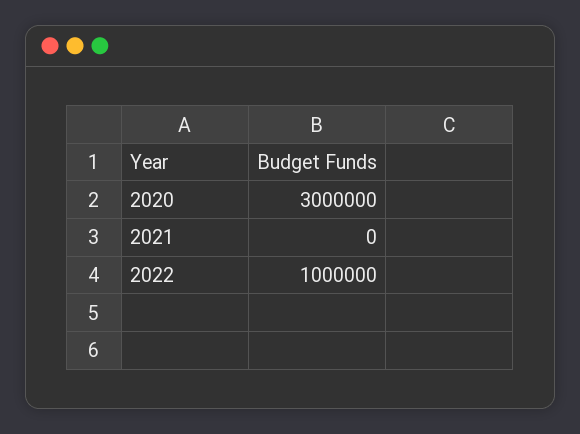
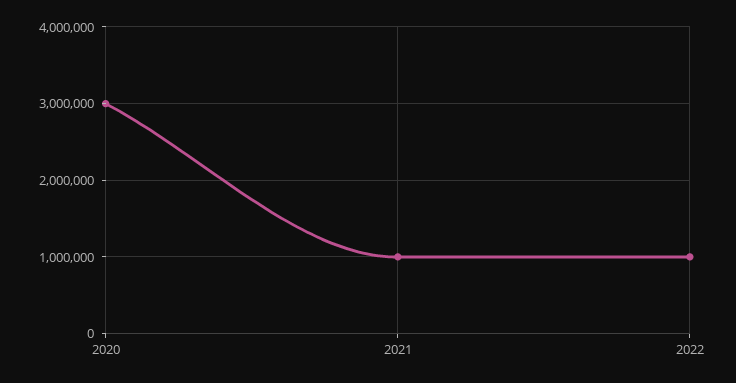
  {
    "2020": 3000000,
-   "2021": 0,
+   "2021": 1000000,
    "2022": 1000000
  }

